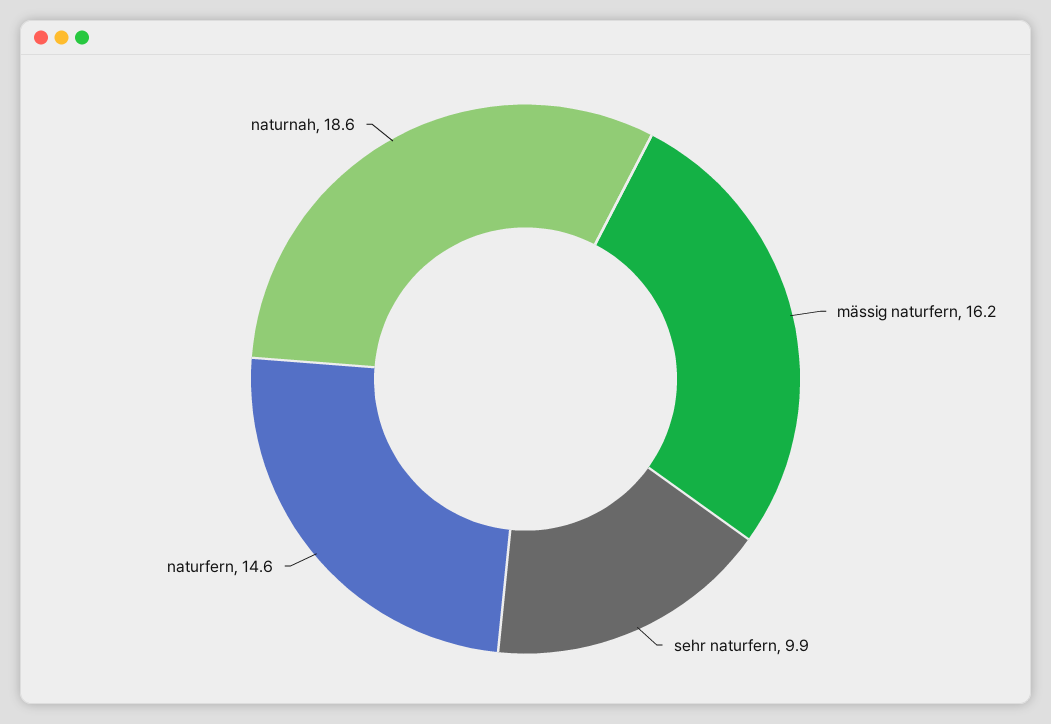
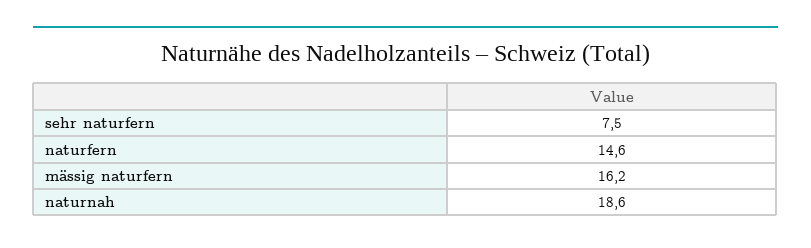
  {
    "mässig naturfern": 16.2,
-   "sehr naturfern": 9.9,
+   "sehr naturfern": 7.5,
    "naturfern": 14.6,
    "naturnah": 18.6
  }

